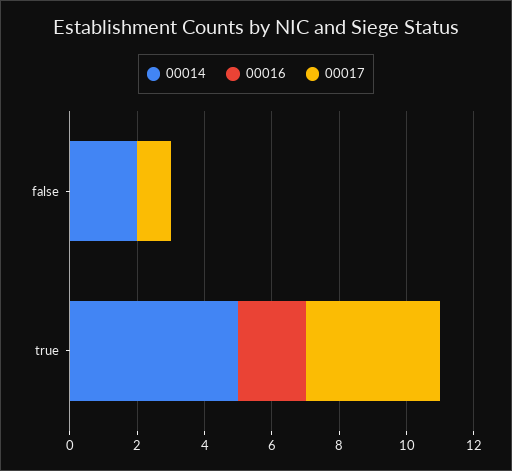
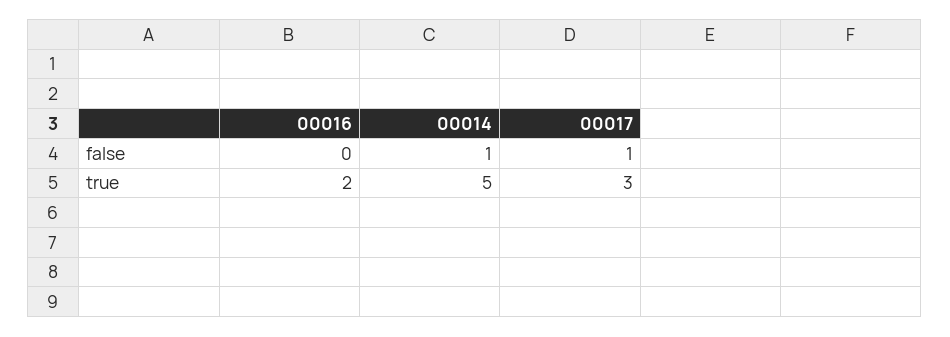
  {
    "00014": {
-     "false": 2,
+     "false": 1,
      "true": 5
    },
    "00016": {
      "false": 0,
      "true": 2
    },
    "00017": {
      "false": 1,
-     "true": 4
+     "true": 3
    }
  }

